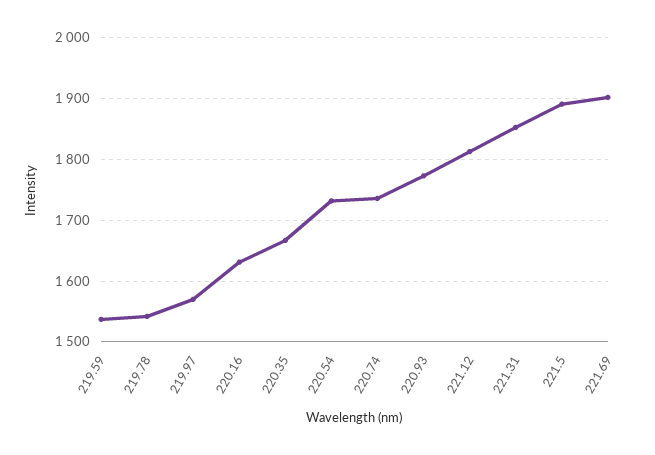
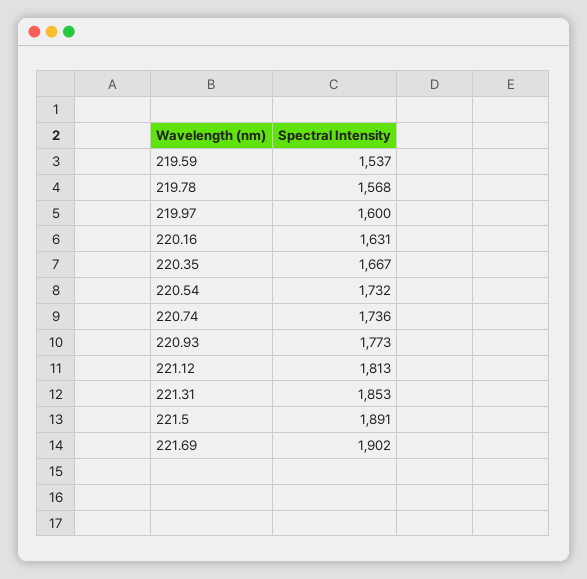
  {
    "219.59": 1537,
-   "219.78": 1540,
+   "219.78": 1568,
-   "219.97": 1570,
+   "219.97": 1600,
    "220.16": 1631,
    "220.35": 1667,
    "220.54": 1732,
    "220.74": 1736,
    "220.93": 1773,
    "221.12": 1813,
    "221.31": 1853,
    "221.5": 1891,
    "221.69": 1902
  }

